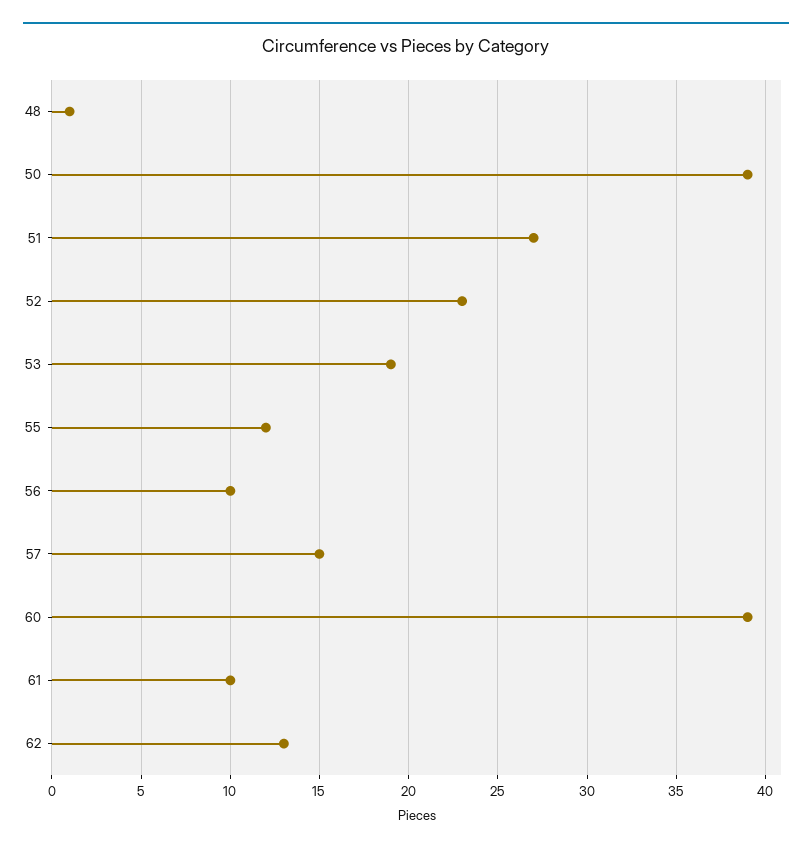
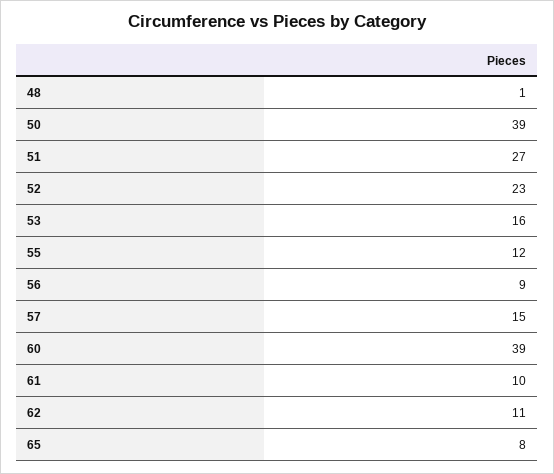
  {
    "48": 1,
    "50": 39,
    "51": 27,
    "52": 23,
-   "53": 19,
+   "53": 16,
    "55": 12,
-   "56": 10,
+   "56": 9,
    "57": 15,
    "60": 39,
    "61": 10,
-   "62": 13
+   "62": 11,
+   "65": 8
  }

